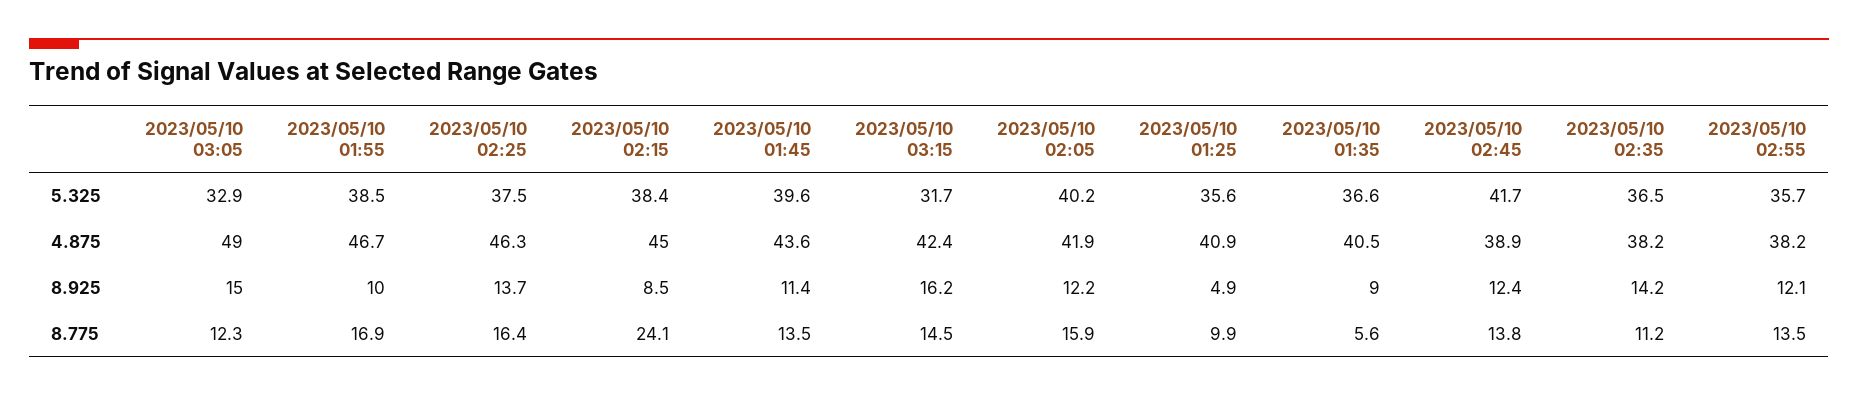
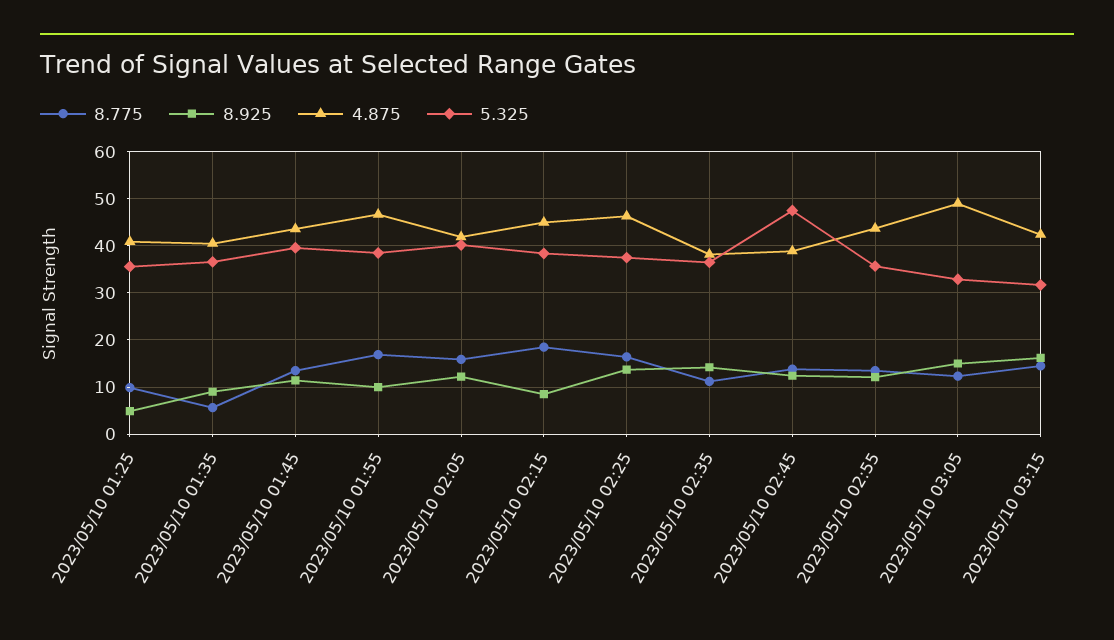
  {
    "5.325": {
      "2023/05/10 03:05": 32.9,
      "2023/05/10 01:55": 38.5,
      "2023/05/10 02:25": 37.5,
      "2023/05/10 02:15": 38.4,
      "2023/05/10 01:45": 39.6,
      "2023/05/10 03:15": 31.7,
      "2023/05/10 02:05": 40.2,
      "2023/05/10 01:25": 35.6,
      "2023/05/10 01:35": 36.6,
-     "2023/05/10 02:45": 41.7,
+     "2023/05/10 02:45": 48,
      "2023/05/10 02:35": 36.5,
      "2023/05/10 02:55": 35.7
    },
    "4.875": {
      "2023/05/10 03:05": 49,
      "2023/05/10 01:55": 46.7,
      "2023/05/10 02:25": 46.3,
      "2023/05/10 02:15": 45,
      "2023/05/10 01:45": 43.6,
      "2023/05/10 03:15": 42.4,
      "2023/05/10 02:05": 41.9,
      "2023/05/10 01:25": 40.9,
      "2023/05/10 01:35": 40.5,
      "2023/05/10 02:45": 38.9,
      "2023/05/10 02:35": 38.2,
-     "2023/05/10 02:55": 38.2
+     "2023/05/10 02:55": 44
    },
    "8.925": {
      "2023/05/10 03:05": 15,
      "2023/05/10 01:55": 10,
      "2023/05/10 02:25": 13.7,
      "2023/05/10 02:15": 8.5,
      "2023/05/10 01:45": 11.4,
      "2023/05/10 03:15": 16.2,
      "2023/05/10 02:05": 12.2,
      "2023/05/10 01:25": 4.9,
      "2023/05/10 01:35": 9,
      "2023/05/10 02:45": 12.4,
      "2023/05/10 02:35": 14.2,
      "2023/05/10 02:55": 12.1
    },
    "8.775": {
      "2023/05/10 03:05": 12.3,
      "2023/05/10 01:55": 16.9,
      "2023/05/10 02:25": 16.4,
-     "2023/05/10 02:15": 24.1,
+     "2023/05/10 02:15": 18,
      "2023/05/10 01:45": 13.5,
      "2023/05/10 03:15": 14.5,
      "2023/05/10 02:05": 15.9,
      "2023/05/10 01:25": 9.9,
      "2023/05/10 01:35": 5.6,
      "2023/05/10 02:45": 13.8,
      "2023/05/10 02:35": 11.2,
      "2023/05/10 02:55": 13.5
    }
  }

